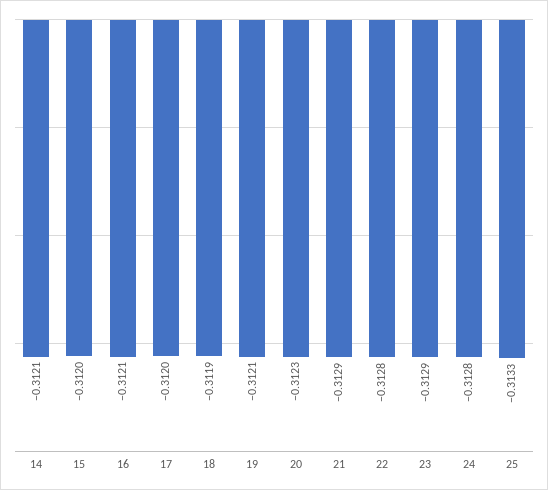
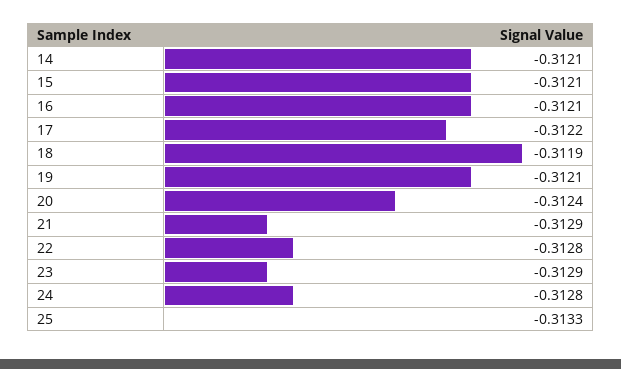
  {
    "14": -0.3121,
-   "15": -0.312,
+   "15": -0.3121,
    "16": -0.3121,
-   "17": -0.312,
+   "17": -0.3122,
    "18": -0.3119,
    "19": -0.3121,
-   "20": -0.3123,
+   "20": -0.3124,
    "21": -0.3129,
    "22": -0.3128,
    "23": -0.3129,
    "24": -0.3128,
    "25": -0.3133
  }

